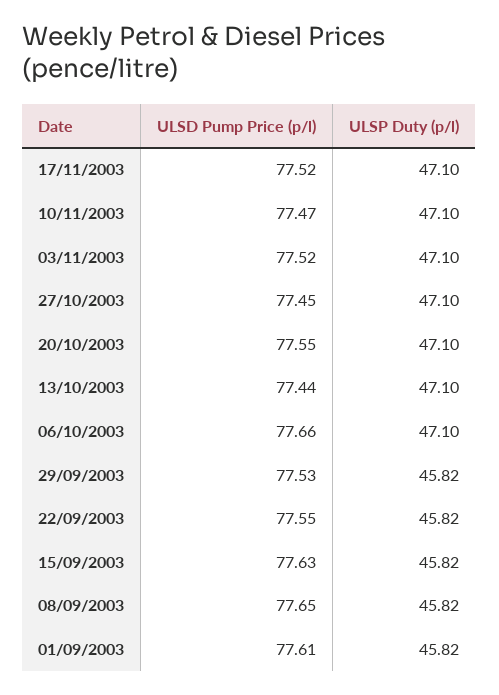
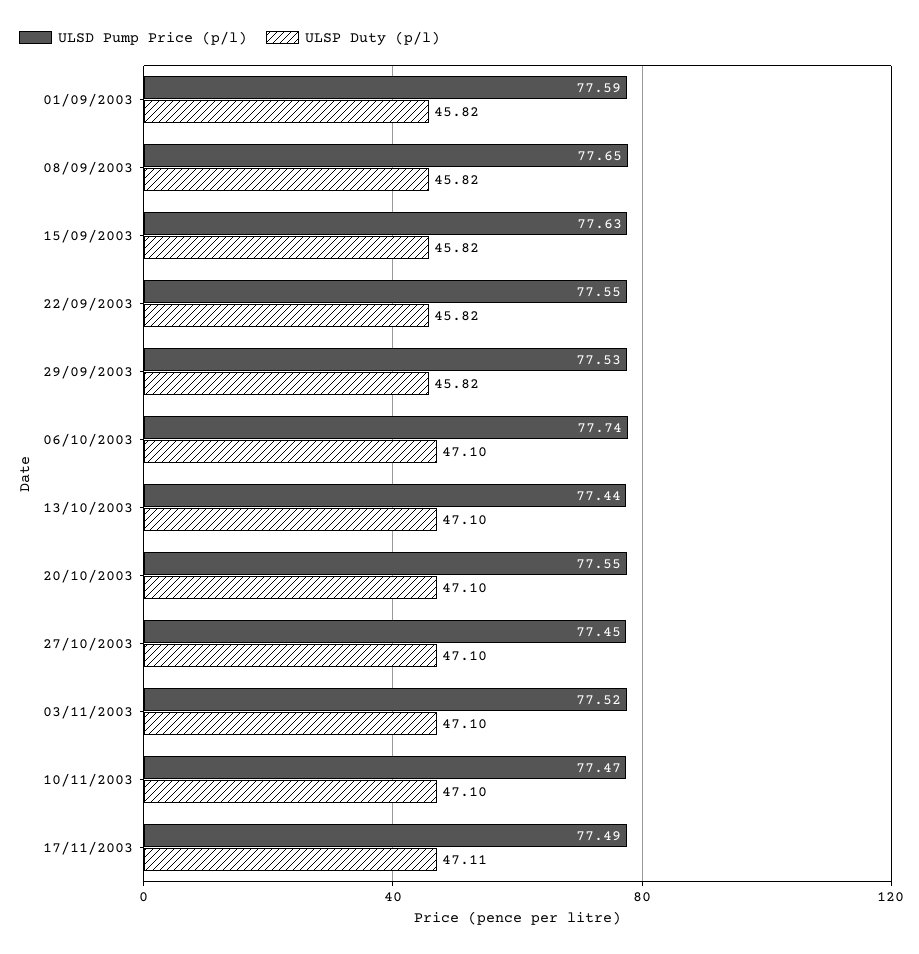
  {
    "ULSD Pump Price (p/l)": {
-     "17/11/2003": 77.52,
+     "17/11/2003": 77.49,
      "10/11/2003": 77.47,
      "03/11/2003": 77.52,
      "27/10/2003": 77.45,
      "20/10/2003": 77.55,
      "13/10/2003": 77.44,
-     "06/10/2003": 77.66,
+     "06/10/2003": 77.74,
      "29/09/2003": 77.53,
      "22/09/2003": 77.55,
      "15/09/2003": 77.63,
      "08/09/2003": 77.65,
-     "01/09/2003": 77.61
+     "01/09/2003": 77.59
    },
    "ULSP Duty (p/l)": {
-     "17/11/2003": 47.1,
+     "17/11/2003": 47.11,
      "10/11/2003": 47.1,
      "03/11/2003": 47.1,
      "27/10/2003": 47.1,
      "20/10/2003": 47.1,
      "13/10/2003": 47.1,
      "06/10/2003": 47.1,
      "29/09/2003": 45.82,
      "22/09/2003": 45.82,
      "15/09/2003": 45.82,
      "08/09/2003": 45.82,
      "01/09/2003": 45.82
    }
  }

